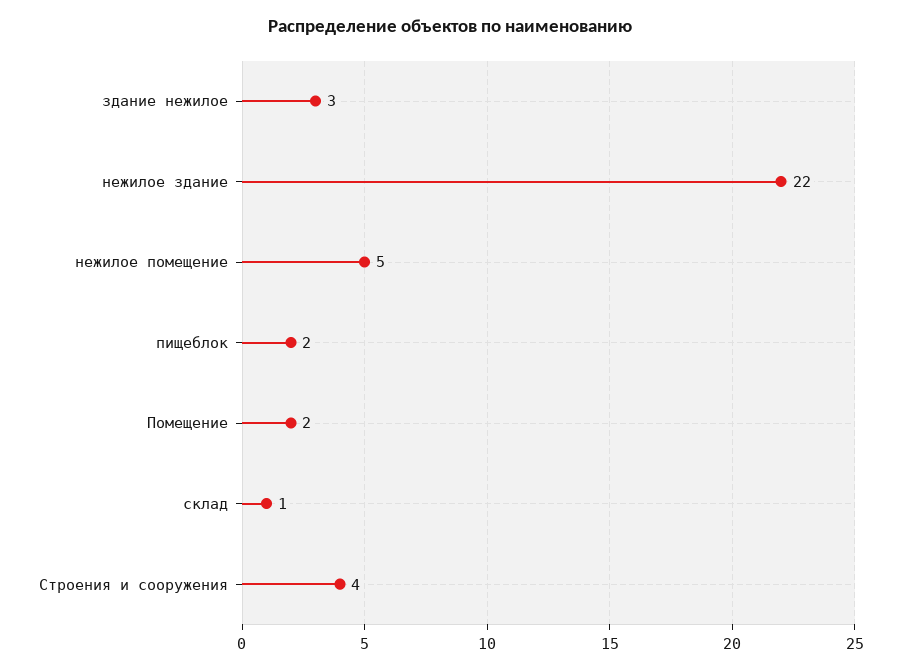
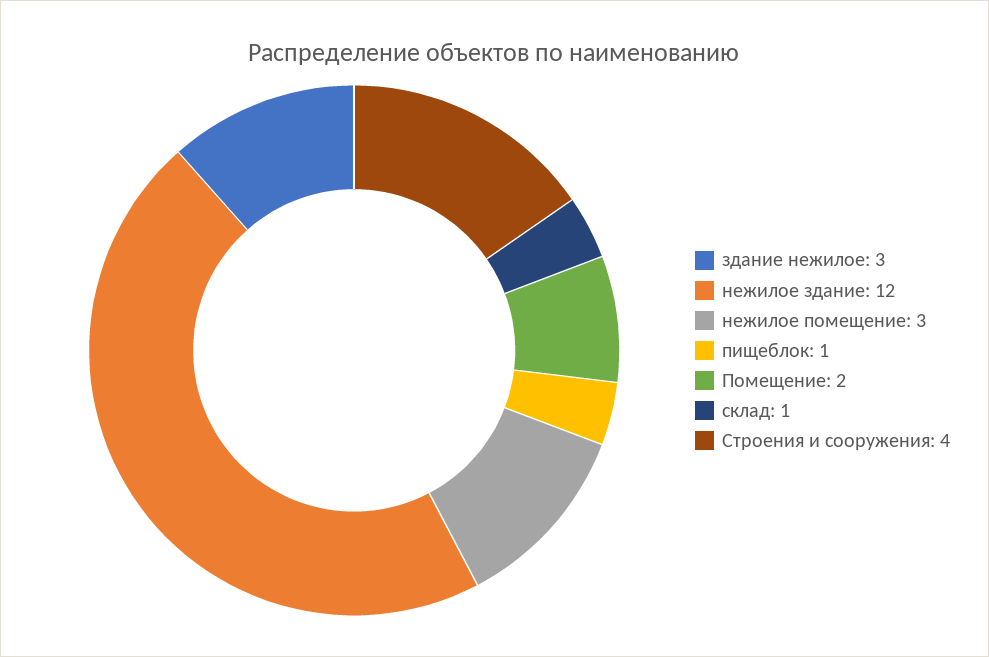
  {
    "здание нежилое": 3,
-   "нежилое здание": 22,
+   "нежилое здание": 12,
-   "нежилое помещение": 5,
+   "нежилое помещение": 3,
-   "пищеблок": 2,
+   "пищеблок": 1,
    "Помещение": 2,
    "склад": 1,
    "Строения и сооружения": 4
  }

